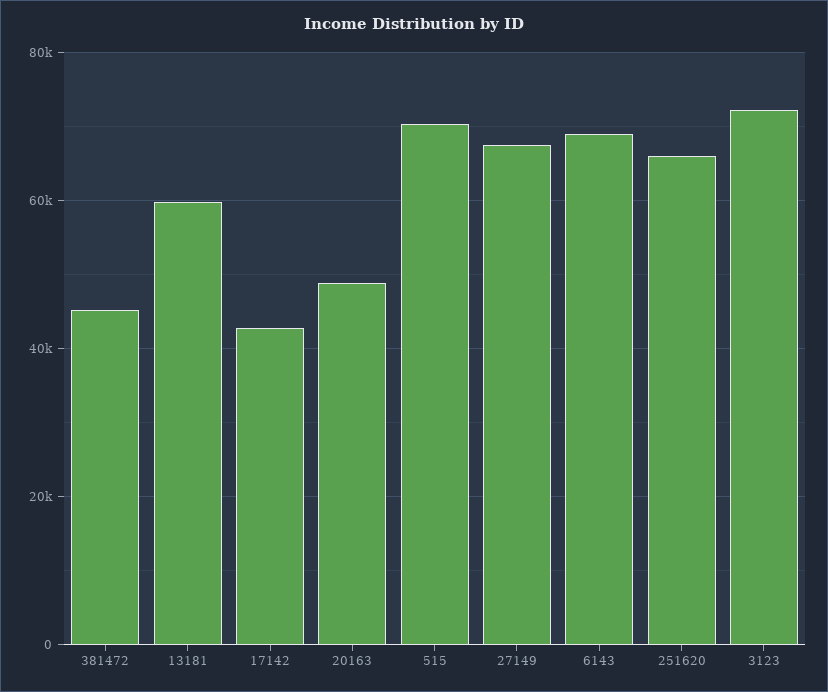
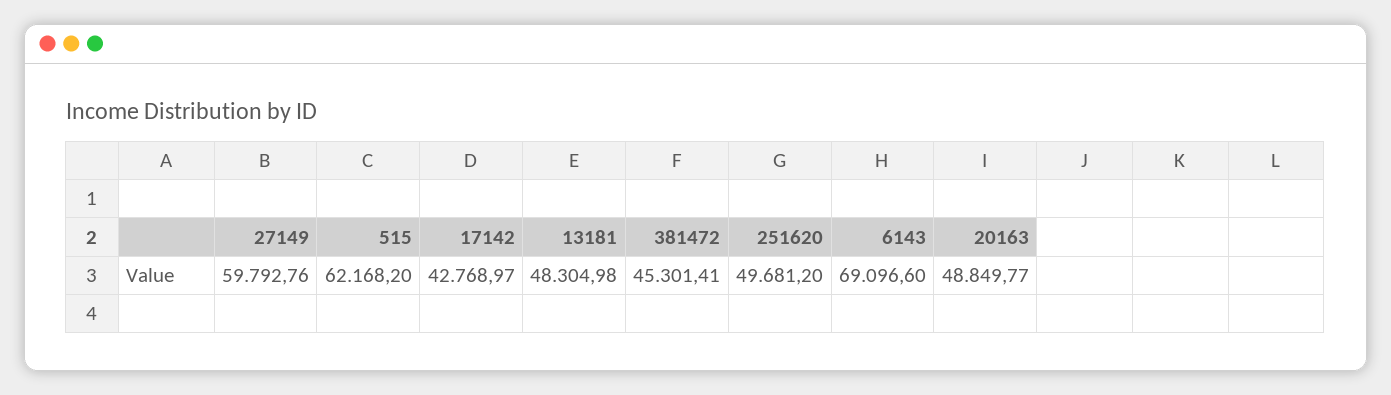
  {
    "381472": 45301.41,
-   "13181": 60000,
+   "13181": 48304.98,
    "17142": 42768.97,
    "20163": 48849.77,
-   "515": 70000,
+   "515": 62168.2,
-   "27149": 68000,
+   "27149": 59792.76,
    "6143": 69096.6,
-   "251620": 66000,
+   "251620": 49681.2
-   "3123": 72000
  }

